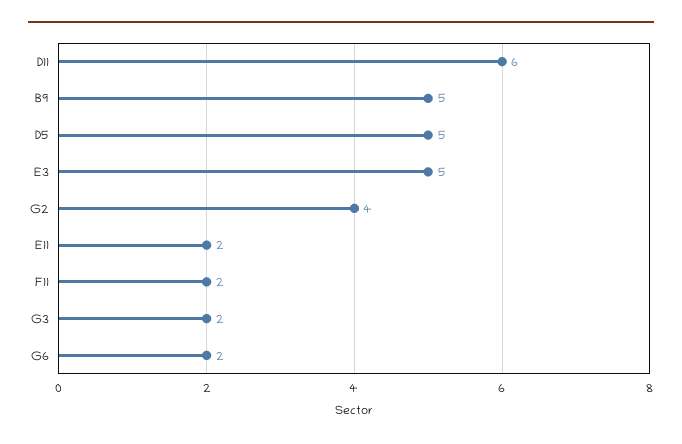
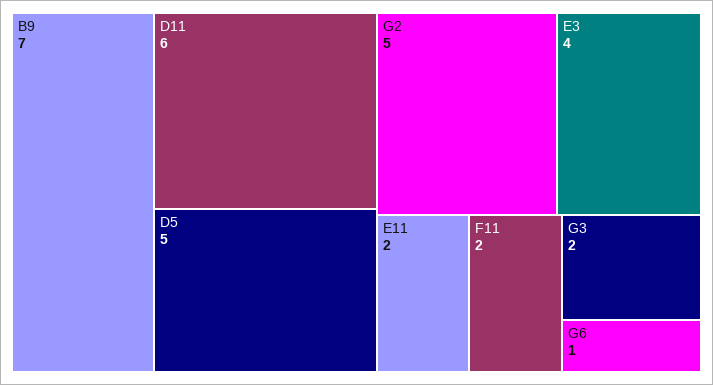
  {
    "D11": 6,
-   "B9": 5,
+   "B9": 7,
    "D5": 5,
-   "E3": 5,
+   "E3": 4,
-   "G2": 4,
+   "G2": 5,
    "E11": 2,
    "F11": 2,
    "G3": 2,
-   "G6": 2
+   "G6": 1
  }

